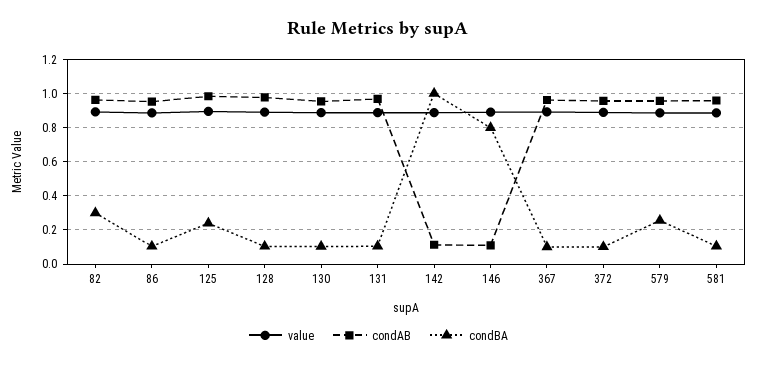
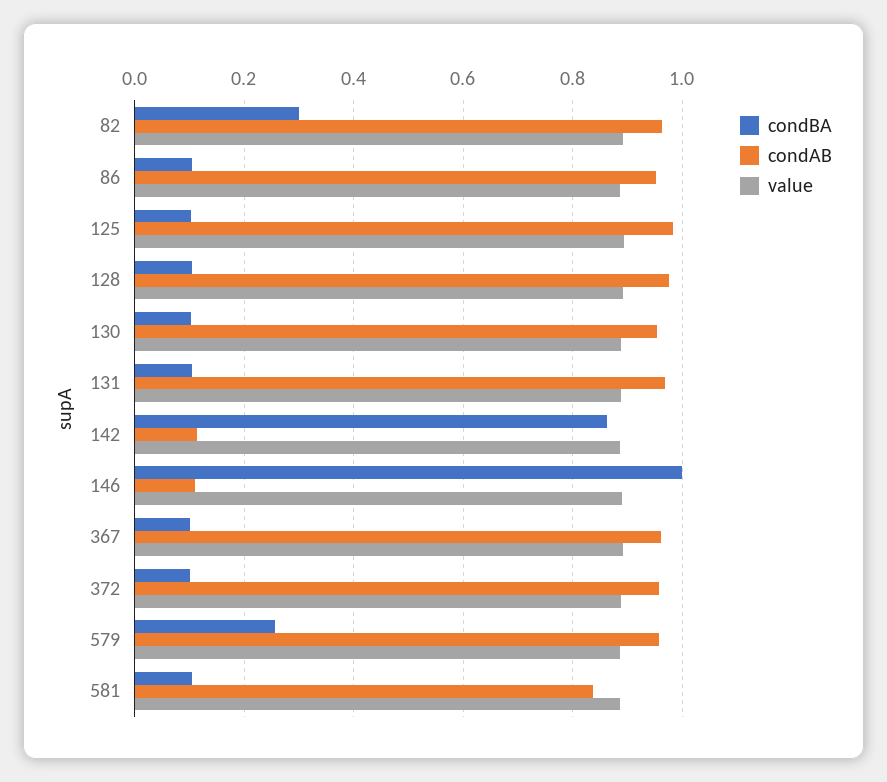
  {
    "value": {
      "82": 0.9,
      "86": 0.88,
      "125": 0.9,
      "128": 0.9,
      "130": 0.88,
      "131": 0.88,
      "142": 0.88,
      "146": 0.9,
      "367": 0.9,
      "372": 0.88,
      "579": 0.88,
      "581": 0.88
    },
    "condAB": {
      "82": 0.96,
      "86": 0.96,
      "125": 0.98,
      "128": 0.98,
      "130": 0.96,
      "131": 0.96,
      "142": 0.12,
      "146": 0.12,
      "367": 0.96,
      "372": 0.96,
      "579": 0.96,
-     "581": 0.95
+     "581": 0.84
    },
    "condBA": {
      "82": 0.3,
      "86": 0.1,
-     "125": 0.25,
+     "125": 0.1,
      "128": 0.1,
      "130": 0.1,
      "131": 0.1,
-     "142": 1,
+     "142": 0.86,
-     "146": 0.8,
+     "146": 1,
      "367": 0.1,
      "372": 0.1,
      "579": 0.26,
      "581": 0.1
    }
  }

